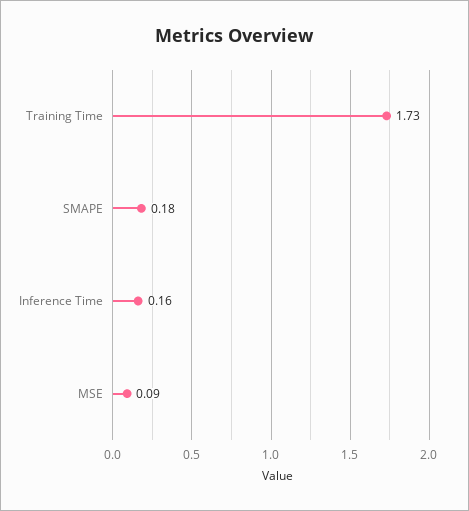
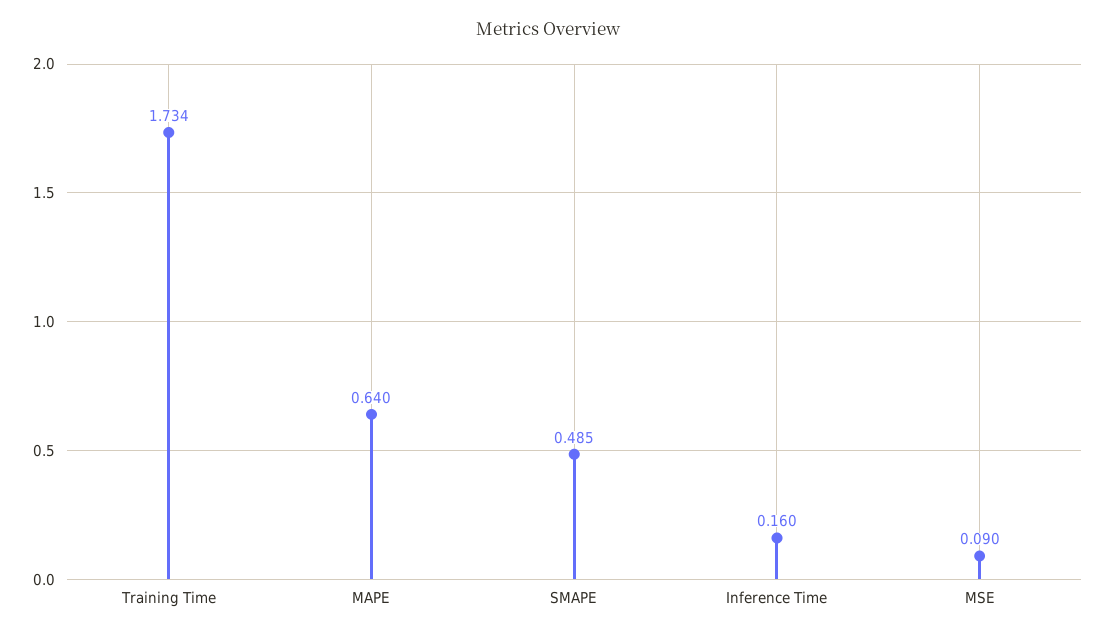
  {
    "Training Time": 1.734,
-   "SMAPE": 0.18,
+   "SMAPE": 0.485,
    "Inference Time": 0.16,
-   "MSE": 0.09
+   "MSE": 0.09,
+   "MAPE": 0.64
  }

